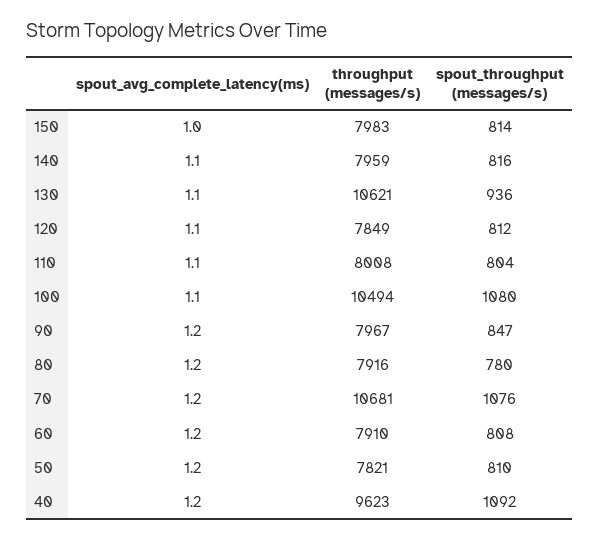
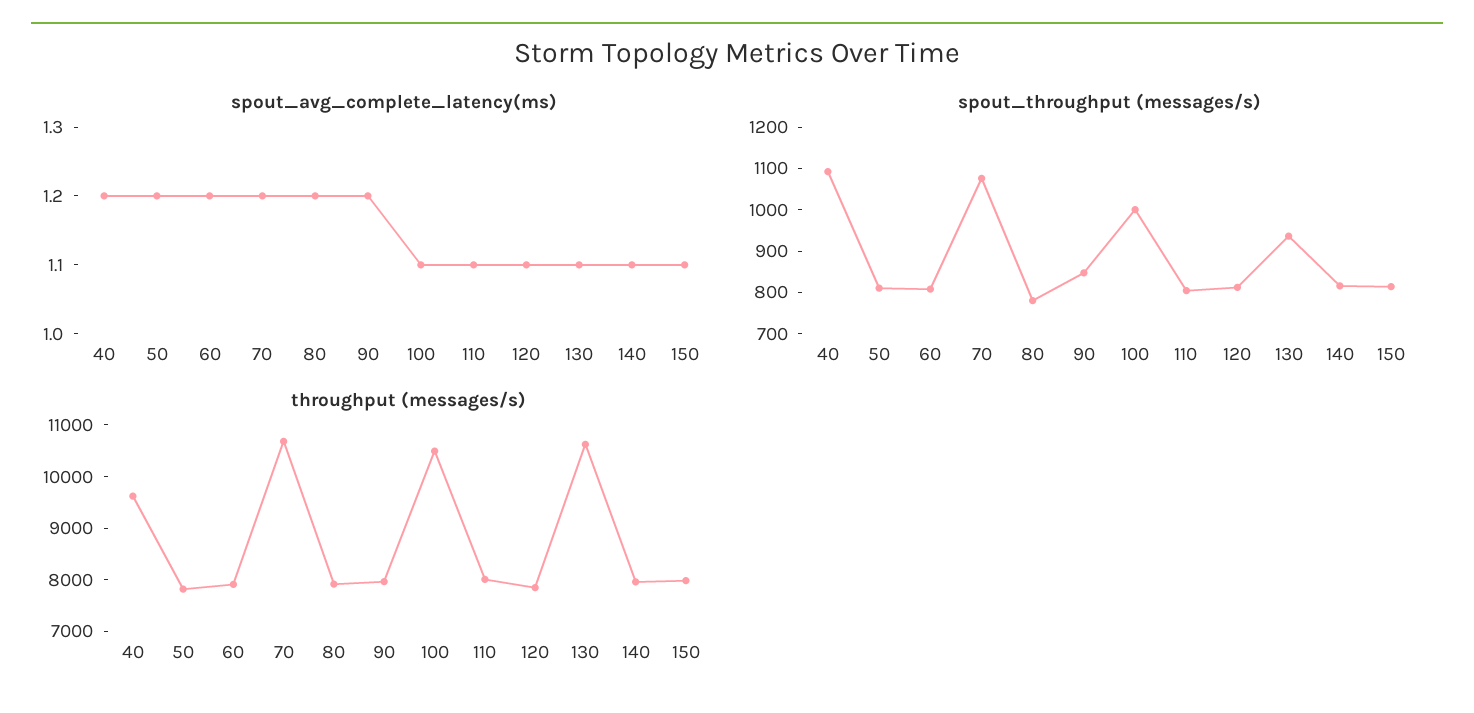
  {
    "spout_avg_complete_latency(ms)": {
-     "150": 1,
+     "150": 1.1,
      "140": 1.1,
      "130": 1.1,
      "120": 1.1,
      "110": 1.1,
      "100": 1.1,
      "90": 1.2,
      "80": 1.2,
      "70": 1.2,
      "60": 1.2,
      "50": 1.2,
      "40": 1.2
    },
    "throughput (messages/s)": {
      "150": 7983,
      "140": 7959,
      "130": 10621,
      "120": 7849,
      "110": 8008,
      "100": 10494,
      "90": 7967,
      "80": 7916,
      "70": 10681,
      "60": 7910,
      "50": 7821,
      "40": 9623
    },
    "spout_throughput (messages/s)": {
      "150": 814,
      "140": 816,
      "130": 936,
      "120": 812,
      "110": 804,
-     "100": 1080,
+     "100": 1000,
      "90": 847,
      "80": 780,
      "70": 1076,
      "60": 808,
      "50": 810,
      "40": 1092
    }
  }

